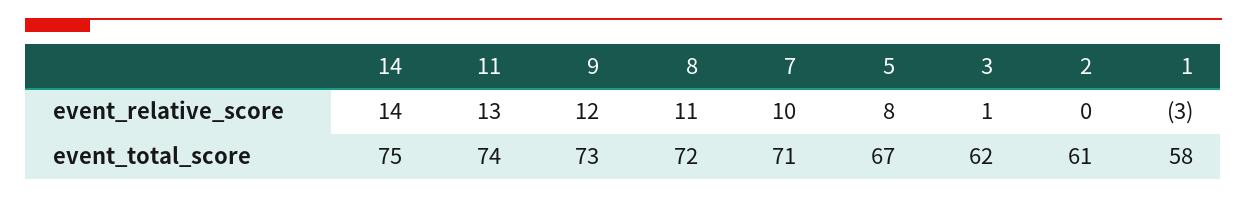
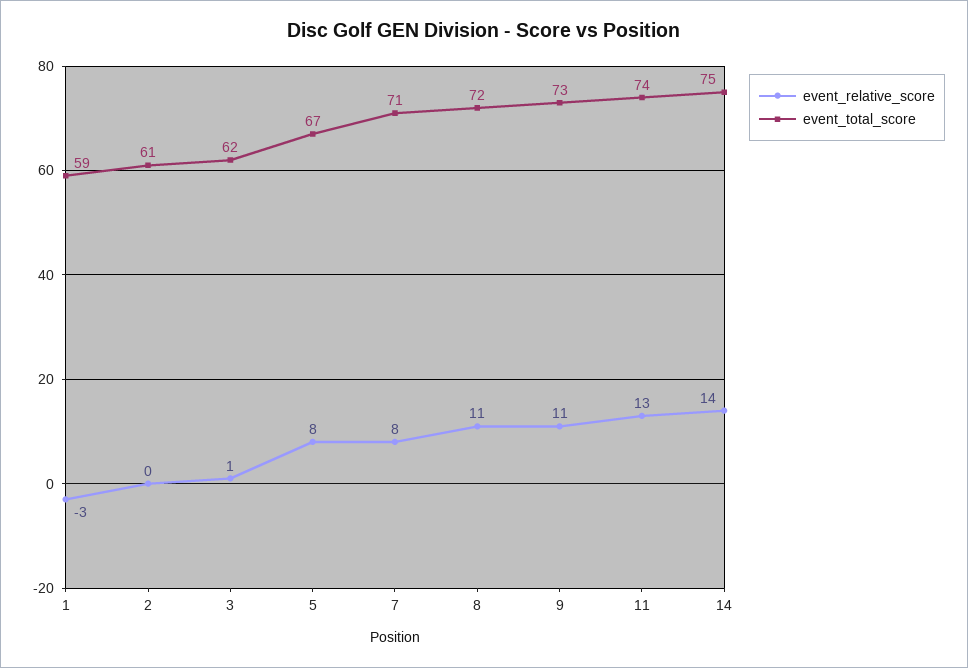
  {
    "event_relative_score": {
      "14": 14,
      "11": 13,
-     "9": 12,
+     "9": 11,
      "8": 11,
-     "7": 10,
+     "7": 8,
      "5": 8,
      "3": 1,
      "2": 0,
      "1": -3
    },
    "event_total_score": {
      "14": 75,
      "11": 74,
      "9": 73,
      "8": 72,
      "7": 71,
      "5": 67,
      "3": 62,
      "2": 61,
-     "1": 58
+     "1": 59
    }
  }

